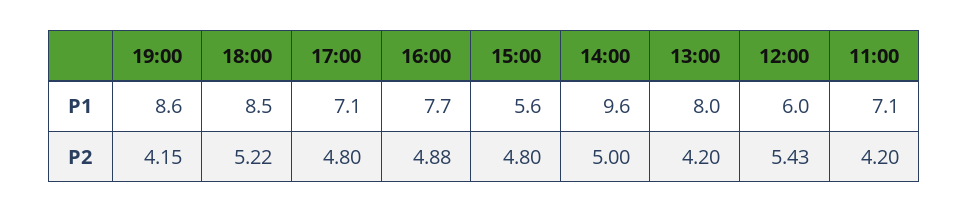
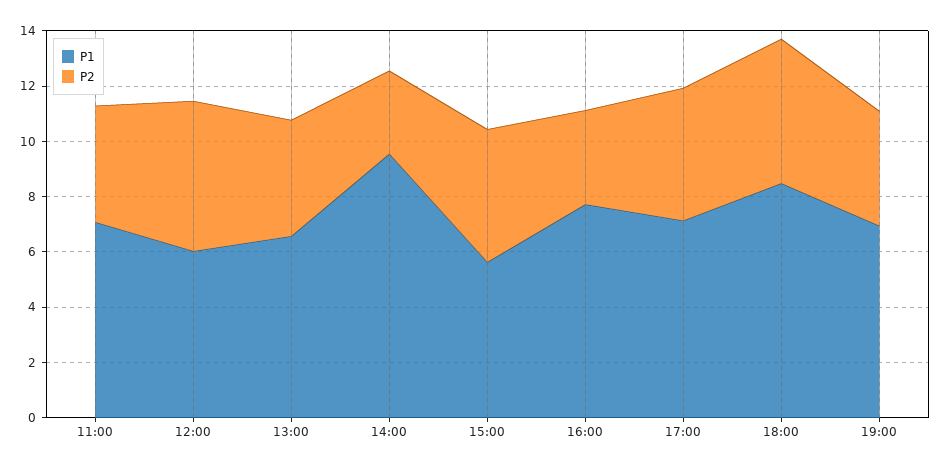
  {
    "P1": {
-     "19:00": 8.6,
+     "19:00": 7,
      "18:00": 8.5,
      "17:00": 7.1,
      "16:00": 7.7,
      "15:00": 5.6,
      "14:00": 9.6,
-     "13:00": 8,
+     "13:00": 6.5,
      "12:00": 6,
      "11:00": 7.1
    },
    "P2": {
      "19:00": 4.15,
      "18:00": 5.22,
      "17:00": 4.8,
-     "16:00": 4.88,
+     "16:00": 3.5,
      "15:00": 4.8,
-     "14:00": 5,
+     "14:00": 3,
      "13:00": 4.2,
      "12:00": 5.43,
      "11:00": 4.2
    }
  }

